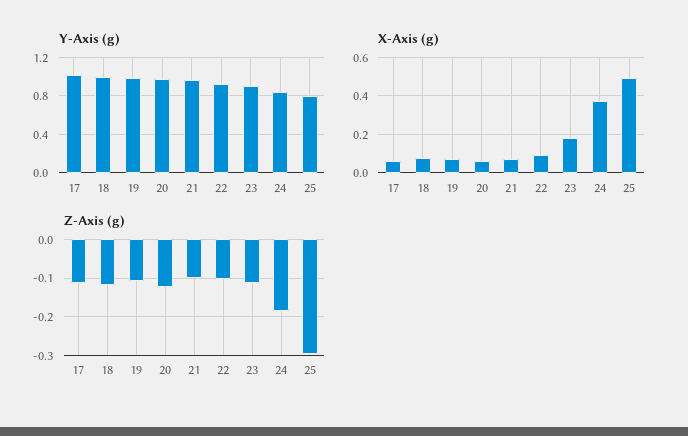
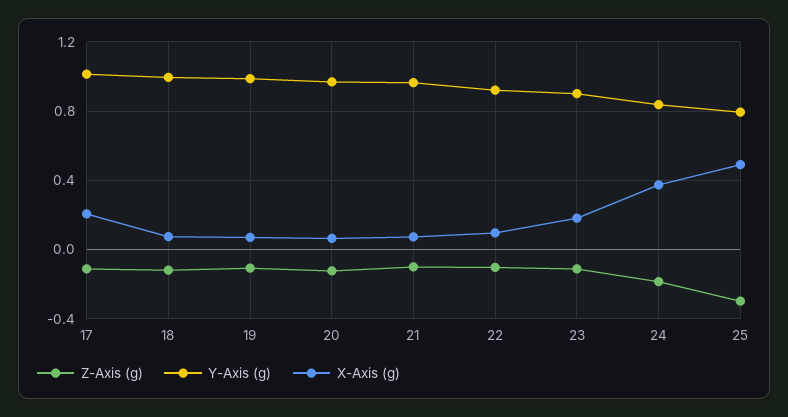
  {
    "Y-Axis (g)": {
      "17": 1,
      "18": 1,
      "19": 1,
      "20": 0.95,
      "21": 0.95,
      "22": 0.9,
      "23": 0.9,
      "24": 0.85,
      "25": 0.8
    },
    "X-Axis (g)": {
-     "17": 0.05,
+     "17": 0.2,
      "18": 0.05,
      "19": 0.05,
      "20": 0.05,
      "21": 0.05,
      "22": 0.1,
      "23": 0.2,
      "24": 0.35,
      "25": 0.5
    },
    "Z-Axis (g)": {
      "17": -0.12,
      "18": -0.12,
      "19": -0.1,
      "20": -0.12,
      "21": -0.1,
      "22": -0.1,
      "23": -0.12,
      "24": -0.18,
      "25": -0.3
    }
  }

